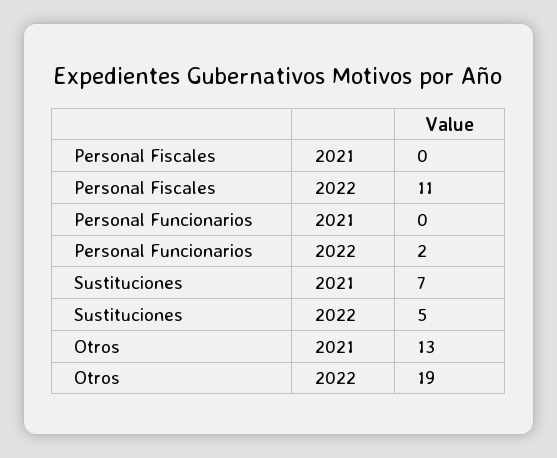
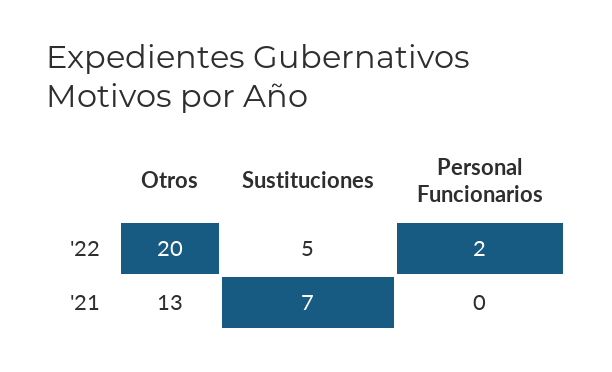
  {
-   "Personal Fiscales": {
-     "2021": 0,
-     "2022": 11
-   },
    "Personal Funcionarios": {
      "2021": 0,
      "2022": 2
    },
    "Sustituciones": {
      "2021": 7,
      "2022": 5
    },
    "Otros": {
      "2021": 13,
-     "2022": 19
+     "2022": 20
    }
  }

